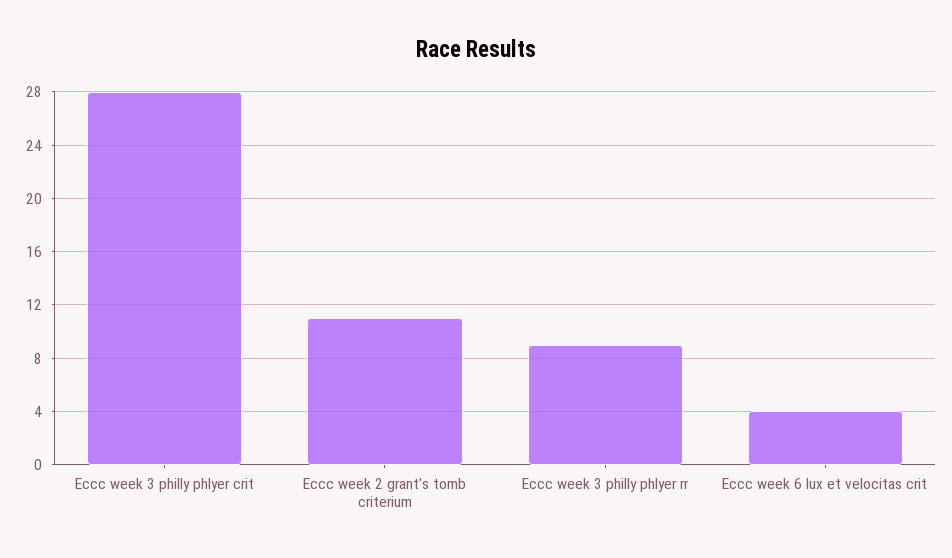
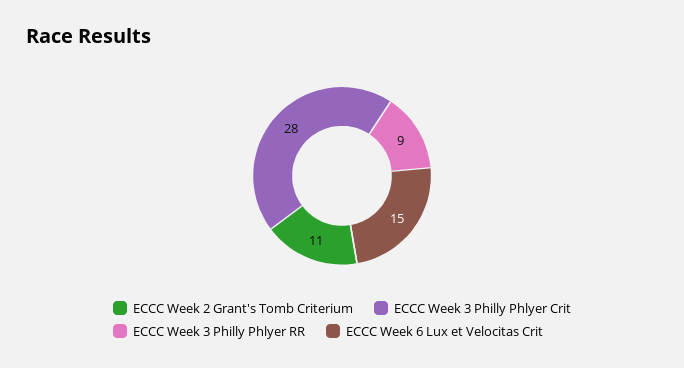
  {
    "Eccc week 3 philly phlyer crit": 28,
    "Eccc week 2 grant's tomb criterium": 11,
    "Eccc week 3 philly phlyer rr": 9,
-   "Eccc week 6 lux et velocitas crit": 4
+   "Eccc week 6 lux et velocitas crit": 15
  }

